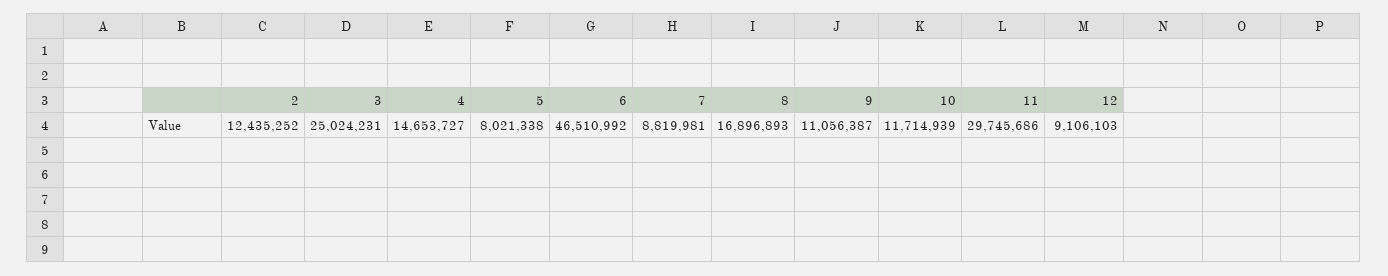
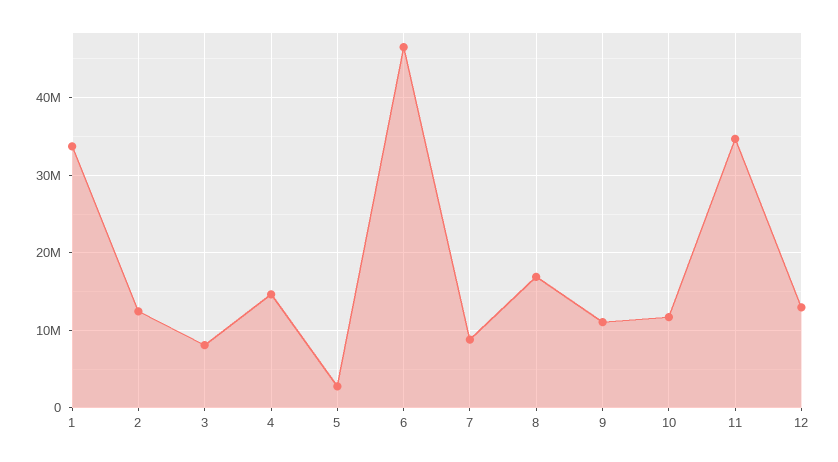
  {
    "2": 12435252,
-   "3": 25024231,
+   "3": 8000000,
    "4": 14653727,
-   "5": 8021338,
+   "5": 3000000,
    "6": 46510992,
    "7": 8819981,
    "8": 16896893,
    "9": 11056387,
    "10": 11714939,
-   "11": 29745686,
+   "11": 35000000,
-   "12": 9106103
+   "12": 13000000,
+   "1": 34000000
  }

